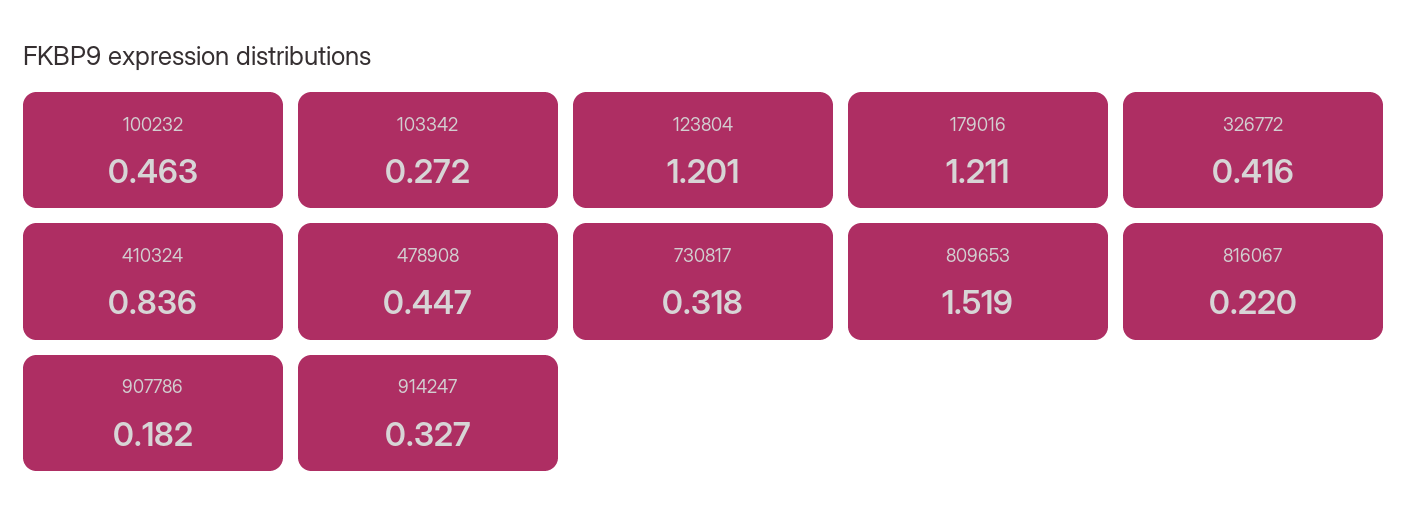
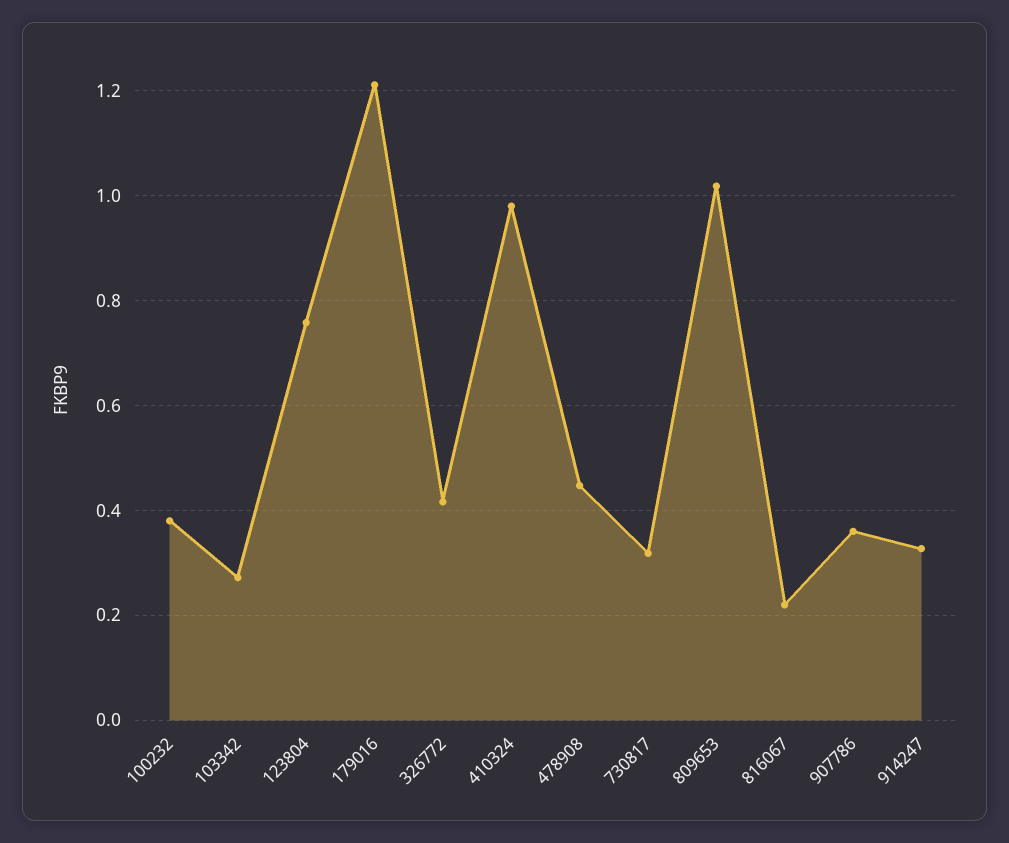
  {
-   "100232": 0.463,
+   "100232": 0.38,
    "103342": 0.272,
-   "123804": 1.201,
+   "123804": 0.76,
    "179016": 1.211,
    "326772": 0.416,
-   "410324": 0.836,
+   "410324": 0.98,
    "478908": 0.447,
    "730817": 0.318,
-   "809653": 1.519,
+   "809653": 1.02,
    "816067": 0.22,
-   "907786": 0.182,
+   "907786": 0.36,
    "914247": 0.327
  }

